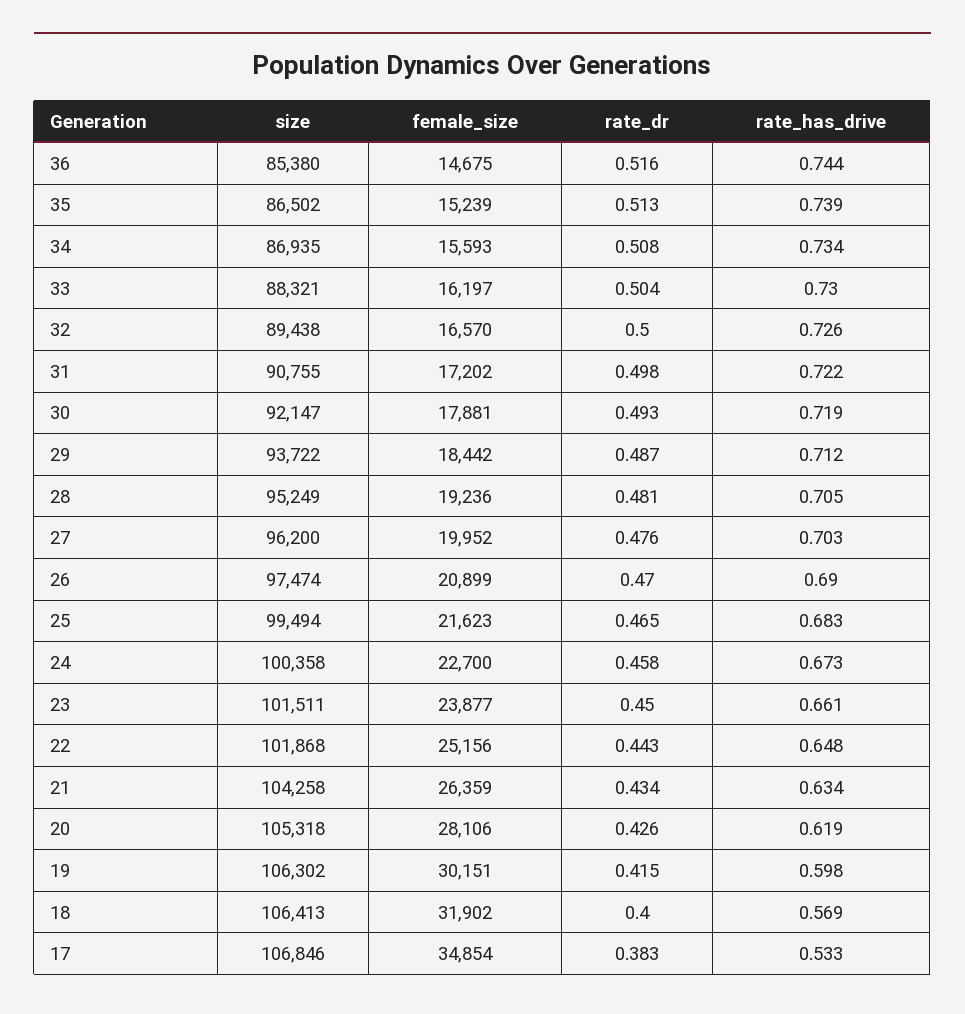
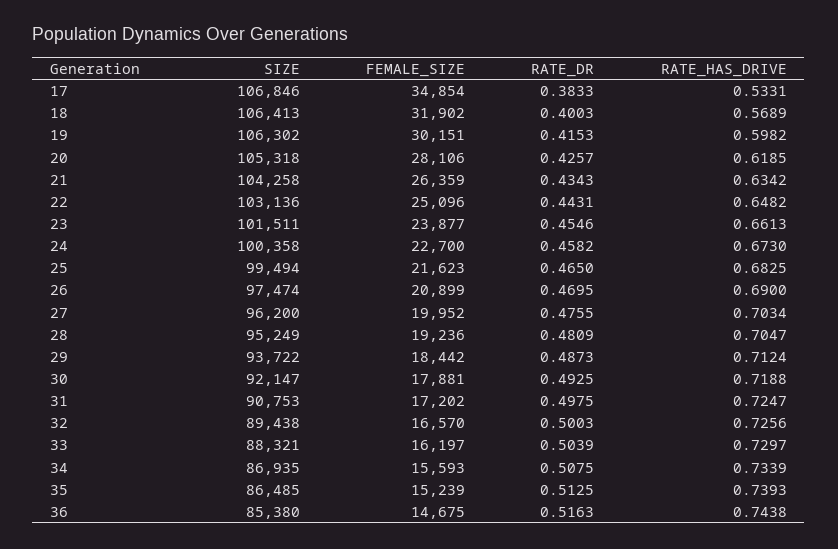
  {
    "size": {
      "36": 85380,
-     "35": 86502,
+     "35": 86485,
      "34": 86935,
      "33": 88321,
      "32": 89438,
-     "31": 90755,
+     "31": 90753,
      "30": 92147,
      "29": 93722,
      "28": 95249,
      "27": 96200,
      "26": 97474,
      "25": 99494,
      "24": 100358,
      "23": 101511,
-     "22": 101868,
+     "22": 103136,
      "21": 104258,
      "20": 105318,
      "19": 106302,
      "18": 106413,
      "17": 106846
    },
    "female_size": {
      "36": 14675,
      "35": 15239,
      "34": 15593,
      "33": 16197,
      "32": 16570,
      "31": 17202,
      "30": 17881,
      "29": 18442,
      "28": 19236,
      "27": 19952,
      "26": 20899,
      "25": 21623,
      "24": 22700,
      "23": 23877,
-     "22": 25156,
+     "22": 25096,
      "21": 26359,
      "20": 28106,
      "19": 30151,
      "18": 31902,
      "17": 34854
    },
    "rate_dr": {
      "36": 0.5163,
      "35": 0.5125,
      "34": 0.5075,
      "33": 0.5039,
      "32": 0.5003,
      "31": 0.4975,
      "30": 0.4925,
      "29": 0.4873,
      "28": 0.4809,
      "27": 0.4755,
      "26": 0.4695,
      "25": 0.465,
      "24": 0.4582,
-     "23": 0.45,
+     "23": 0.4546,
      "22": 0.4431,
      "21": 0.4343,
      "20": 0.4257,
      "19": 0.4153,
      "18": 0.4003,
      "17": 0.3833
    },
    "rate_has_drive": {
      "36": 0.7438,
      "35": 0.7393,
      "34": 0.7339,
      "33": 0.7297,
      "32": 0.7256,
-     "31": 0.722,
+     "31": 0.7247,
      "30": 0.7188,
      "29": 0.7124,
      "28": 0.7047,
      "27": 0.7034,
      "26": 0.69,
      "25": 0.6825,
      "24": 0.673,
      "23": 0.6613,
      "22": 0.6482,
      "21": 0.6342,
      "20": 0.6185,
      "19": 0.5982,
      "18": 0.5689,
      "17": 0.5331
    }
  }

